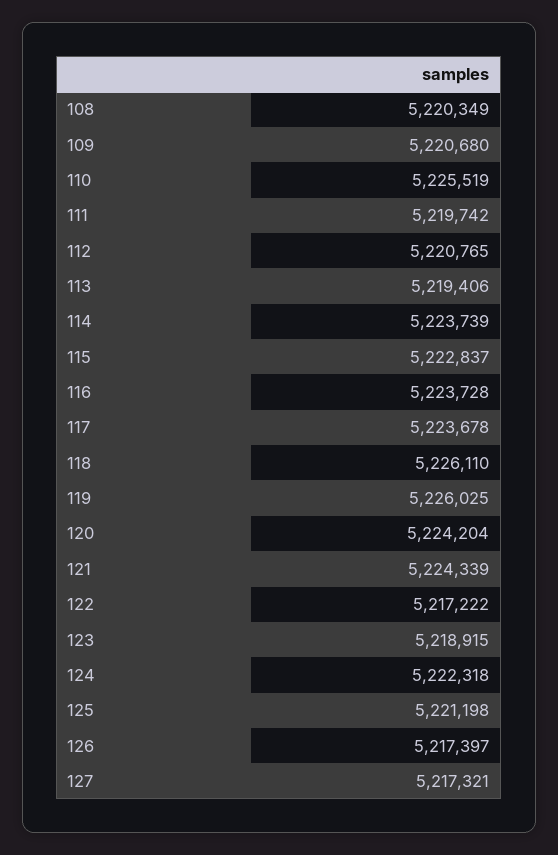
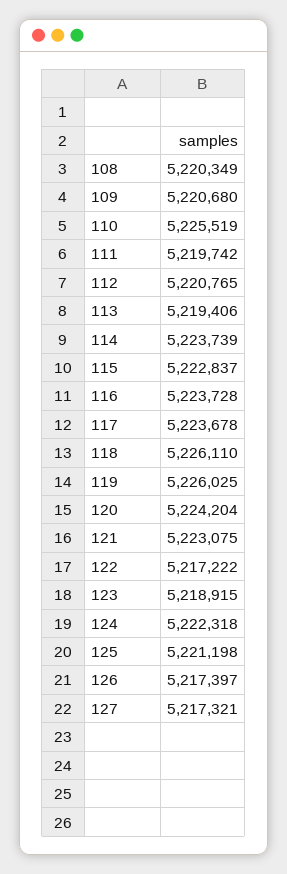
  {
    "108": 5220349,
    "109": 5220680,
    "110": 5225519,
    "111": 5219742,
    "112": 5220765,
    "113": 5219406,
    "114": 5223739,
    "115": 5222837,
    "116": 5223728,
    "117": 5223678,
    "118": 5226110,
    "119": 5226025,
    "120": 5224204,
-   "121": 5224339,
+   "121": 5223075,
    "122": 5217222,
    "123": 5218915,
    "124": 5222318,
    "125": 5221198,
    "126": 5217397,
    "127": 5217321
  }

